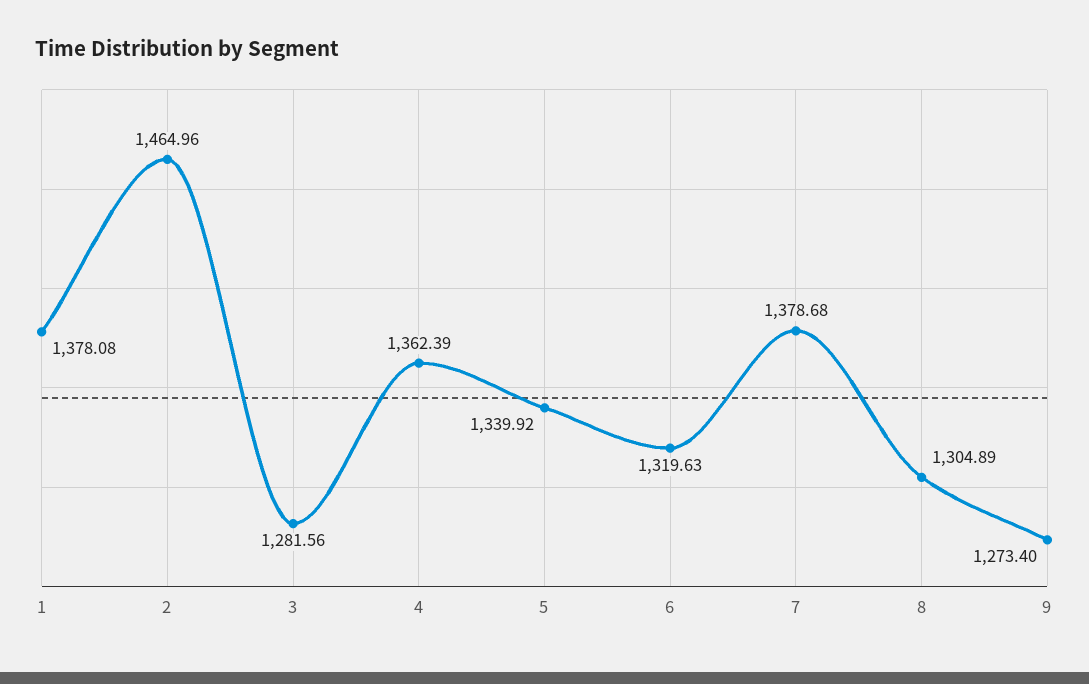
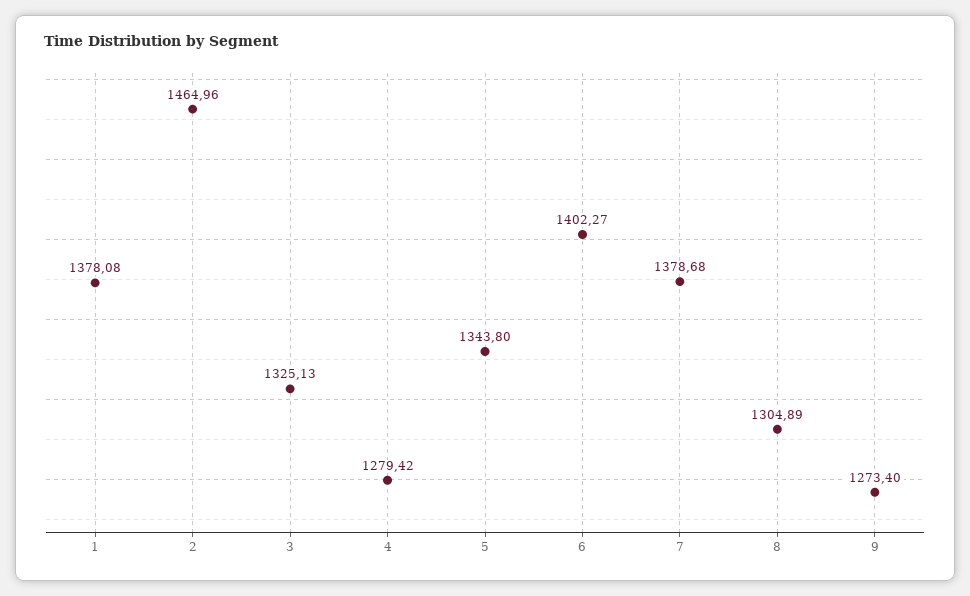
  {
    "1": 1378.08,
    "2": 1464.96,
-   "3": 1281.56,
+   "3": 1325.13,
-   "4": 1362.39,
+   "4": 1279.42,
-   "5": 1339.92,
+   "5": 1343.8,
-   "6": 1319.63,
+   "6": 1402.27,
    "7": 1378.68,
    "8": 1304.89,
    "9": 1273.4
  }

